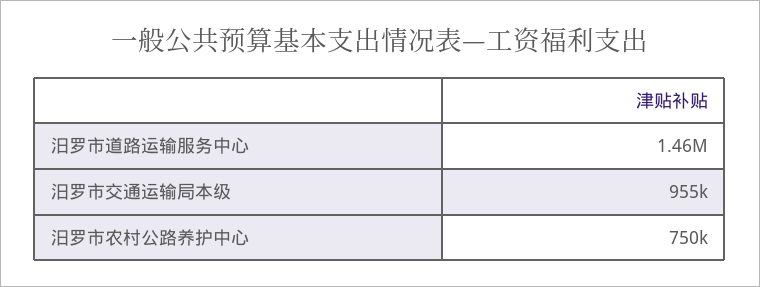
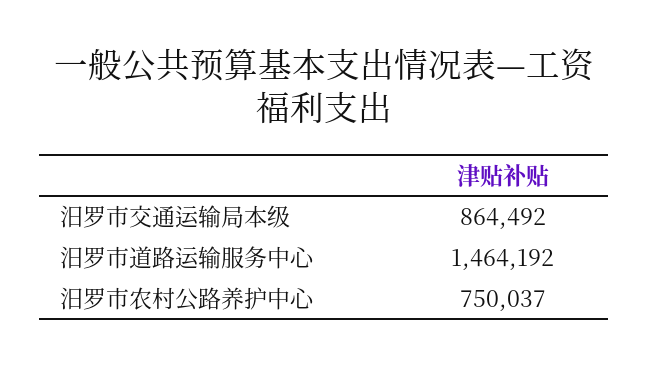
  {
    "汨罗市道路运输服务中心": 1464192,
-   "汨罗市交通运输局本级": 955000,
+   "汨罗市交通运输局本级": 864492,
    "汨罗市农村公路养护中心": 750037
  }

